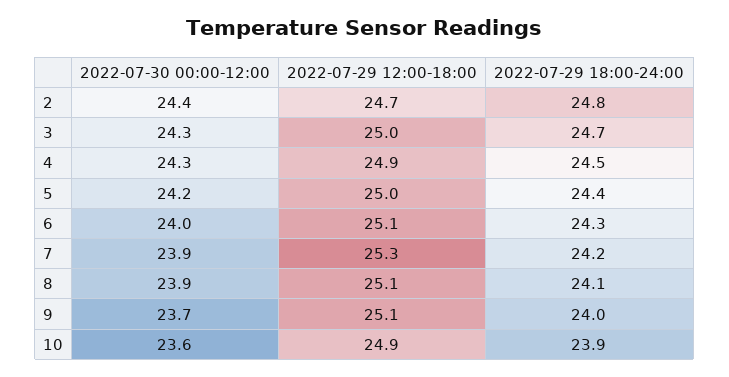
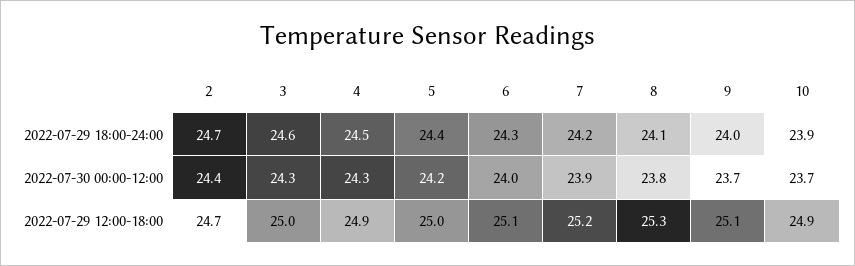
  {
    "2022-07-30 00:00-12:00": {
      "2": 24.4,
      "3": 24.3,
      "4": 24.3,
      "5": 24.2,
      "6": 24,
      "7": 23.9,
-     "8": 23.9,
+     "8": 23.8,
      "9": 23.7,
-     "10": 23.6
+     "10": 23.7
    },
    "2022-07-29 12:00-18:00": {
      "2": 24.7,
      "3": 25,
      "4": 24.9,
      "5": 25,
      "6": 25.1,
-     "7": 25.3,
+     "7": 25.2,
-     "8": 25.1,
+     "8": 25.3,
      "9": 25.1,
      "10": 24.9
    },
    "2022-07-29 18:00-24:00": {
-     "2": 24.8,
+     "2": 24.7,
-     "3": 24.7,
+     "3": 24.6,
      "4": 24.5,
      "5": 24.4,
      "6": 24.3,
      "7": 24.2,
      "8": 24.1,
      "9": 24,
      "10": 23.9
    }
  }

